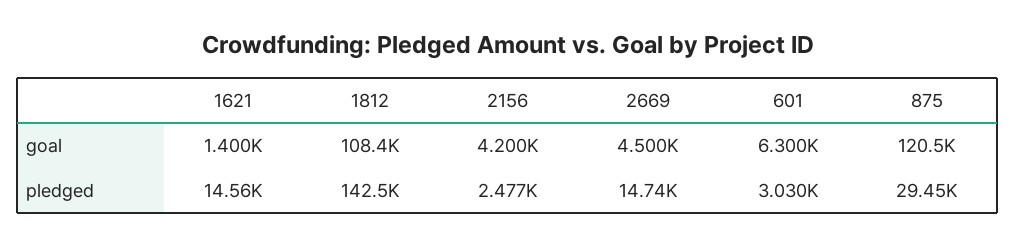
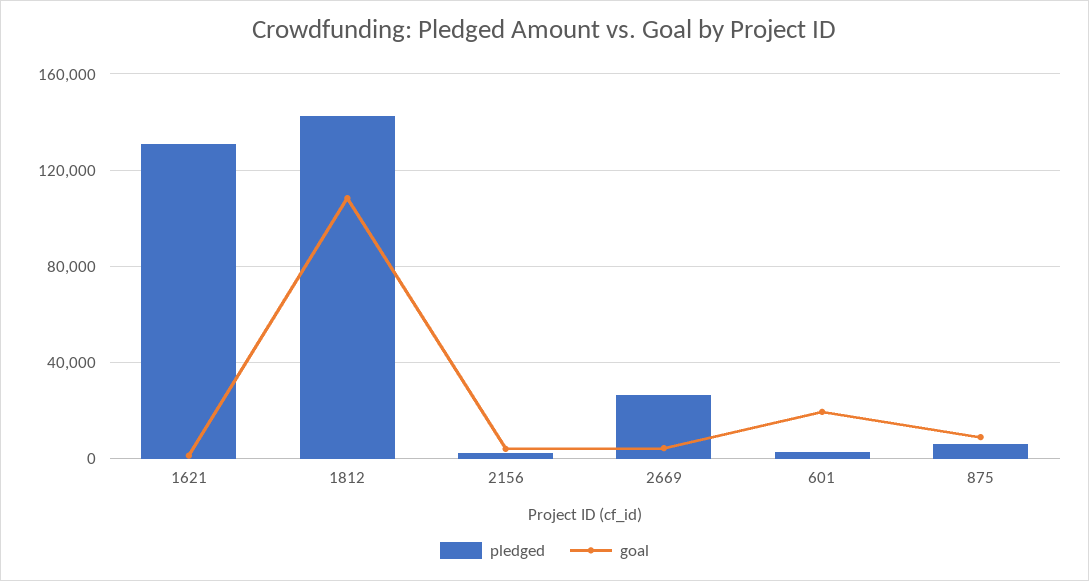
  {
    "goal": {
      "1621": 1400,
      "1812": 108400,
      "2156": 4200,
      "2669": 4500,
-     "601": 6300,
+     "601": 20000,
-     "875": 120500
+     "875": 10000
    },
    "pledged": {
-     "1621": 14560,
+     "1621": 130000,
      "1812": 142500,
      "2156": 2477,
-     "2669": 14740,
+     "2669": 25000,
      "601": 3030,
-     "875": 29450
+     "875": 5000
    }
  }

